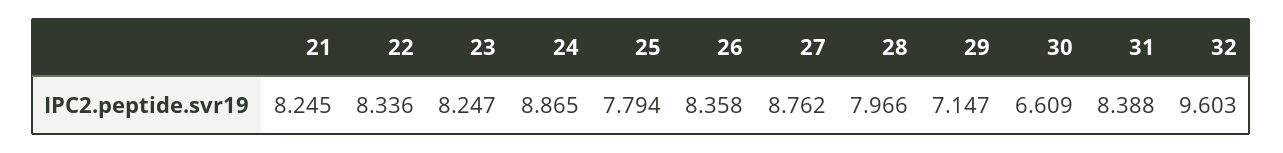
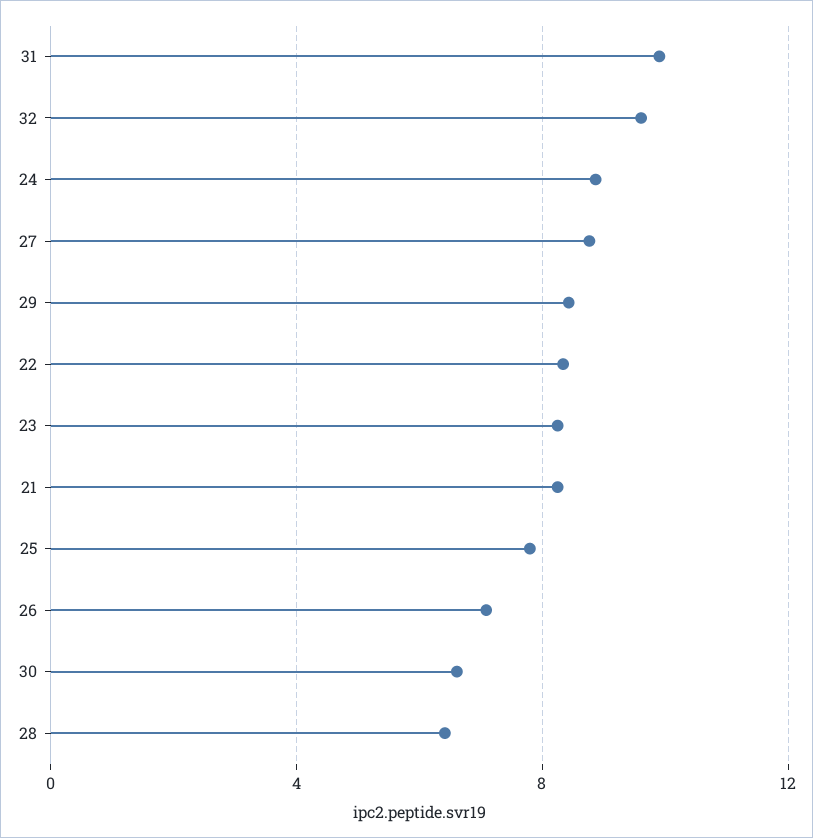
  {
    "21": 8.245,
    "22": 8.336,
    "23": 8.247,
    "24": 8.865,
    "25": 7.794,
-   "26": 8.358,
+   "26": 7,
    "27": 8.762,
-   "28": 7.966,
+   "28": 6.5,
-   "29": 7.147,
+   "29": 8.5,
    "30": 6.609,
-   "31": 8.388,
+   "31": 10,
    "32": 9.603
  }

